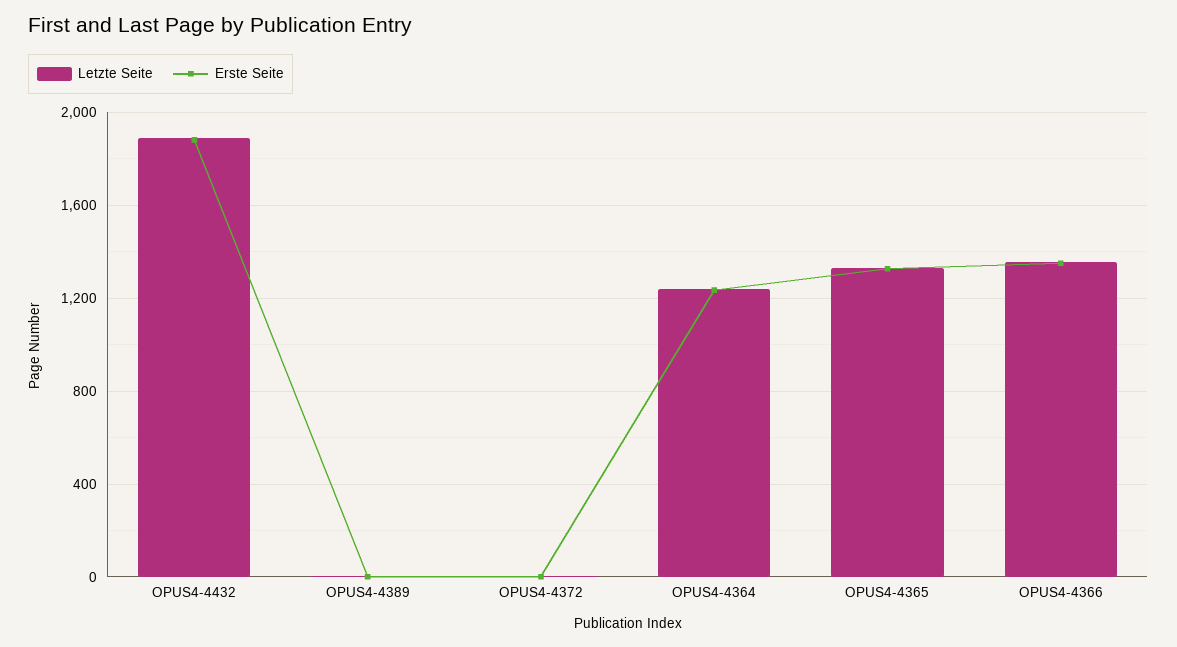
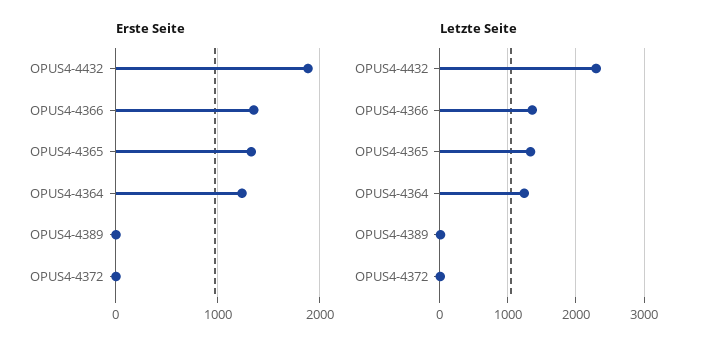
  {
    "Letzte Seite": {
-     "OPUS4-4432": 1900,
+     "OPUS4-4432": 2300,
      "OPUS4-4389": 0,
      "OPUS4-4372": 0,
      "OPUS4-4364": 1250,
      "OPUS4-4365": 1350,
      "OPUS4-4366": 1350
    },
    "Erste Seite": {
      "OPUS4-4432": 1900,
      "OPUS4-4389": 0,
      "OPUS4-4372": 0,
      "OPUS4-4364": 1250,
      "OPUS4-4365": 1350,
      "OPUS4-4366": 1350
    }
  }

